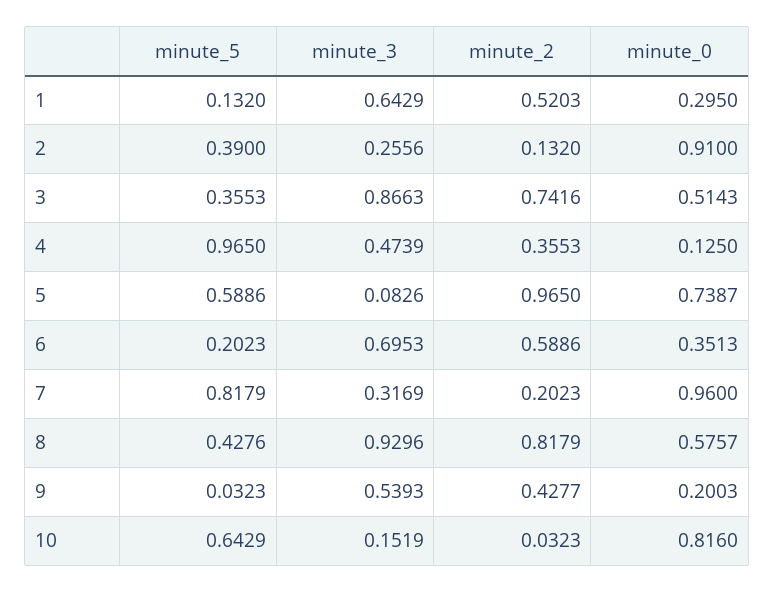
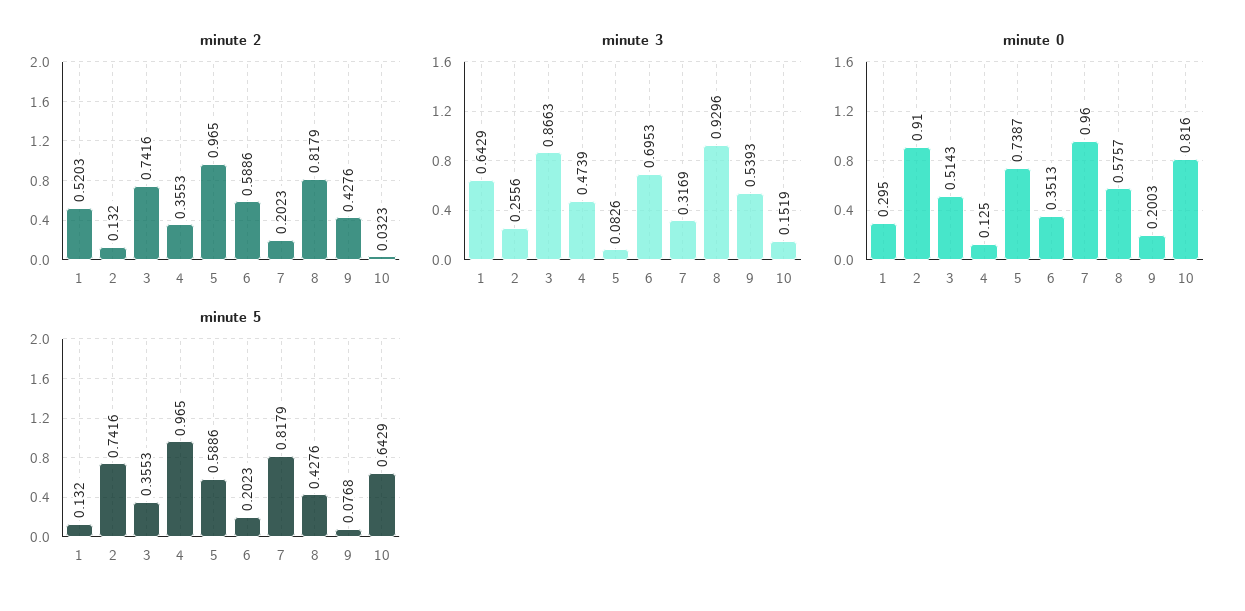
  {
    "minute_5": {
      "1": 0.132,
-     "2": 0.39,
+     "2": 0.7416,
      "3": 0.3553,
      "4": 0.965,
      "5": 0.5886,
      "6": 0.2023,
      "7": 0.8179,
      "8": 0.4276,
-     "9": 0.0323,
+     "9": 0.0768,
      "10": 0.6429
    },
    "minute_3": {
      "1": 0.6429,
      "2": 0.2556,
      "3": 0.8663,
      "4": 0.4739,
      "5": 0.0826,
      "6": 0.6953,
      "7": 0.3169,
      "8": 0.9296,
      "9": 0.5393,
      "10": 0.1519
    },
    "minute_2": {
      "1": 0.5203,
      "2": 0.132,
      "3": 0.7416,
      "4": 0.3553,
      "5": 0.965,
      "6": 0.5886,
      "7": 0.2023,
      "8": 0.8179,
-     "9": 0.4277,
+     "9": 0.4276,
      "10": 0.0323
    },
    "minute_0": {
      "1": 0.295,
      "2": 0.91,
      "3": 0.5143,
      "4": 0.125,
      "5": 0.7387,
      "6": 0.3513,
      "7": 0.96,
      "8": 0.5757,
      "9": 0.2003,
      "10": 0.816
    }
  }

